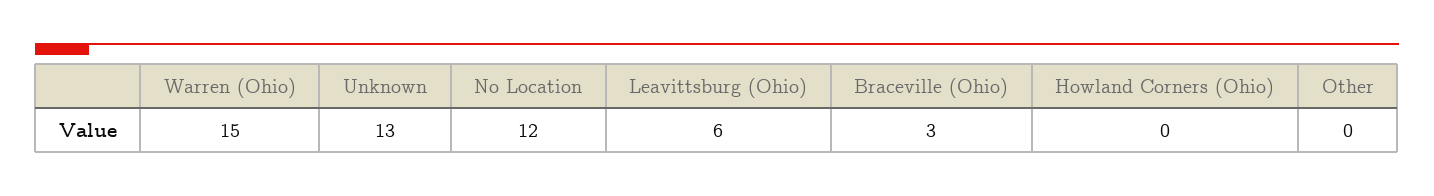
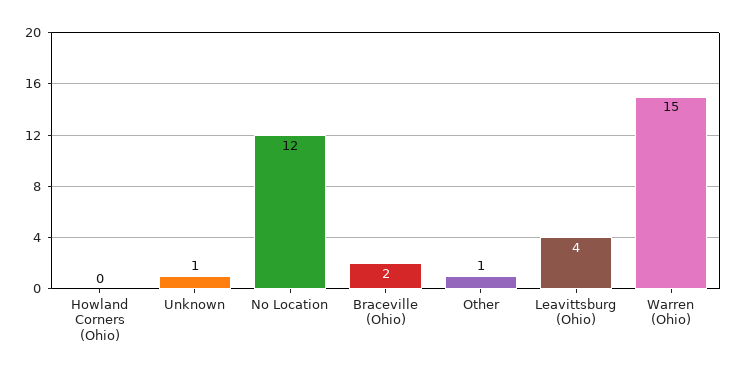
  {
    "Warren (Ohio)": 15,
-   "Unknown": 13,
+   "Unknown": 1,
    "No Location": 12,
-   "Leavittsburg (Ohio)": 6,
+   "Leavittsburg (Ohio)": 4,
-   "Braceville (Ohio)": 3,
+   "Braceville (Ohio)": 2,
    "Howland Corners (Ohio)": 0,
-   "Other": 0
+   "Other": 1
  }

